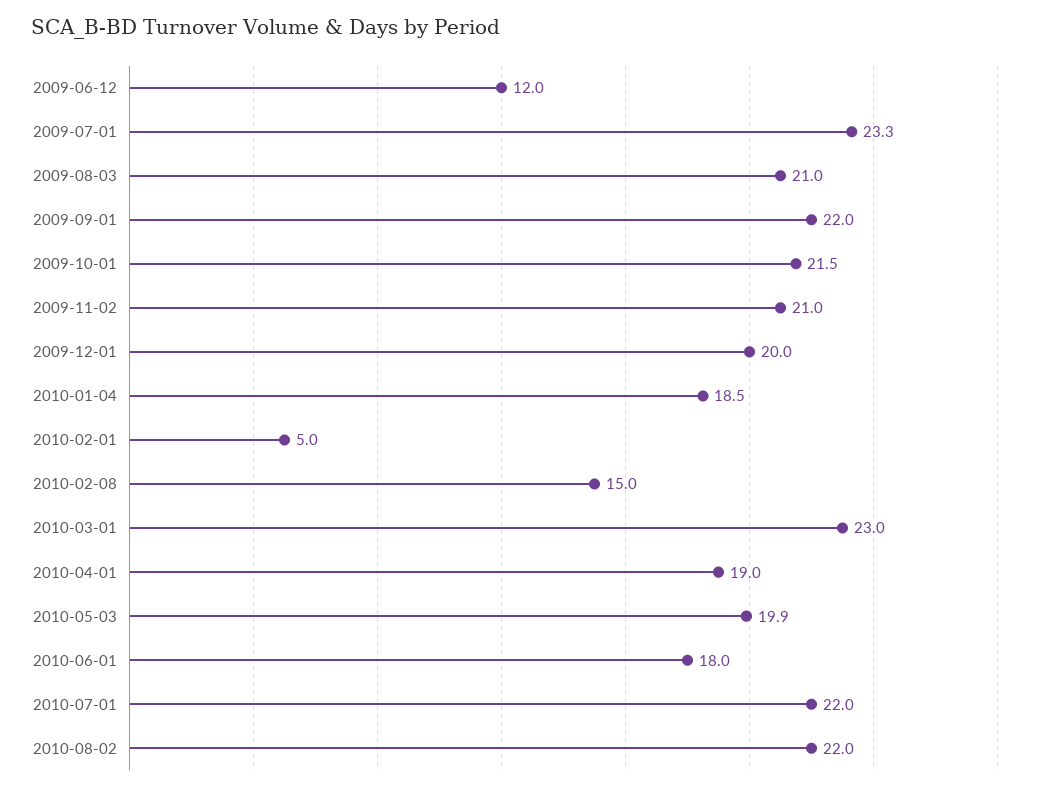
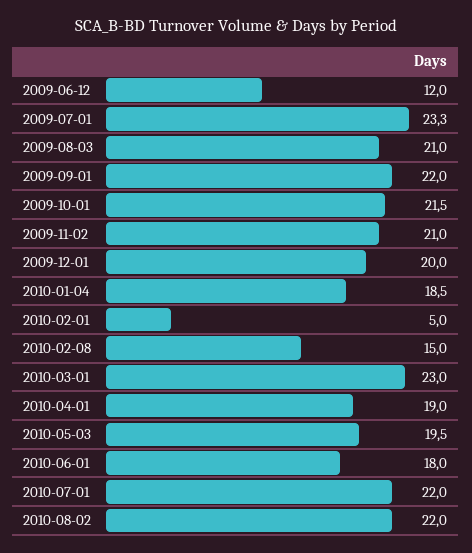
  {
    "2009-06-12": 12,
    "2009-07-01": 23.3,
    "2009-08-03": 21,
    "2009-09-01": 22,
    "2009-10-01": 21.5,
    "2009-11-02": 21,
    "2009-12-01": 20,
    "2010-01-04": 18.5,
    "2010-02-01": 5,
    "2010-02-08": 15,
    "2010-03-01": 23,
    "2010-04-01": 19,
-   "2010-05-03": 19.9,
+   "2010-05-03": 19.5,
    "2010-06-01": 18,
    "2010-07-01": 22,
    "2010-08-02": 22
  }

